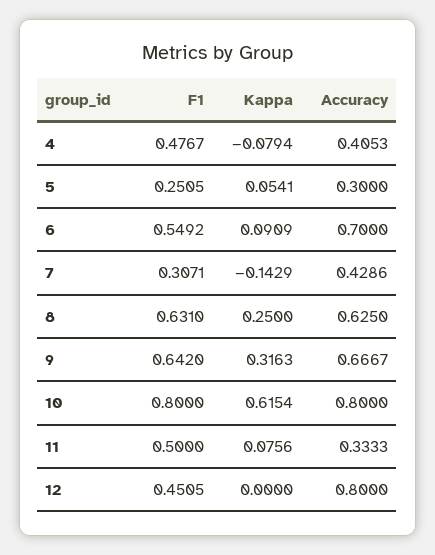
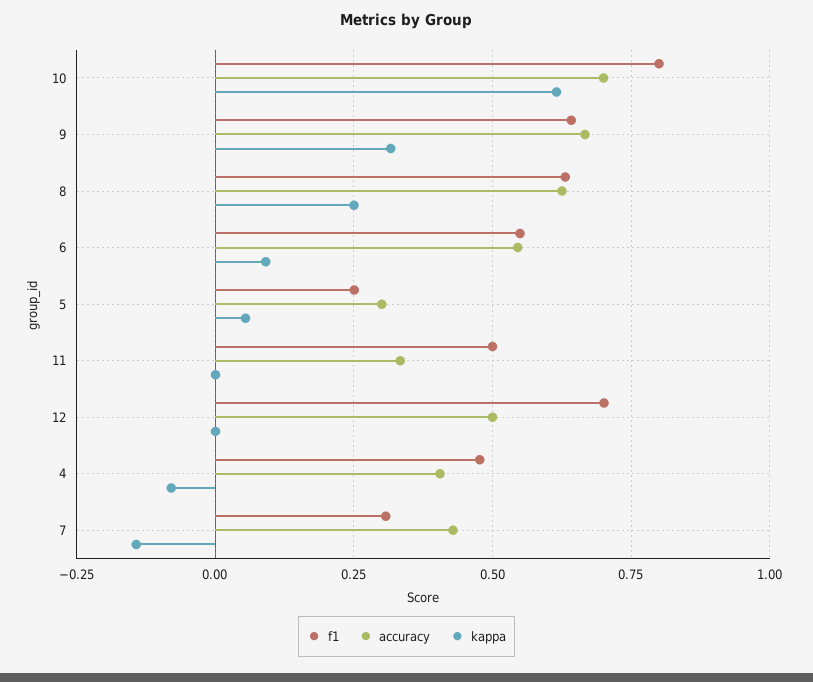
  {
    "F1": {
      "4": 0.4767,
      "5": 0.2505,
      "6": 0.5492,
      "7": 0.3071,
      "8": 0.631,
      "9": 0.642,
      "10": 0.8,
      "11": 0.5,
-     "12": 0.4505
+     "12": 0.7
    },
    "Kappa": {
      "4": -0.0794,
      "5": 0.0541,
      "6": 0.0909,
      "7": -0.1429,
      "8": 0.25,
      "9": 0.3163,
      "10": 0.6154,
-     "11": 0.0756,
+     "11": 0,
      "12": 0
    },
    "Accuracy": {
      "4": 0.4053,
      "5": 0.3,
-     "6": 0.7,
+     "6": 0.55,
      "7": 0.4286,
      "8": 0.625,
      "9": 0.6667,
-     "10": 0.8,
+     "10": 0.7,
      "11": 0.3333,
-     "12": 0.8
+     "12": 0.5
    }
  }

